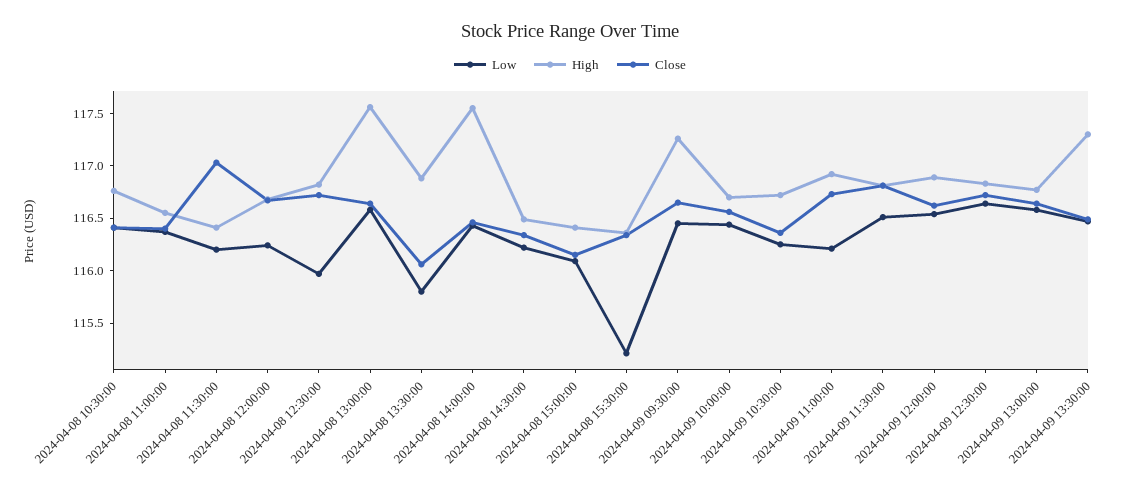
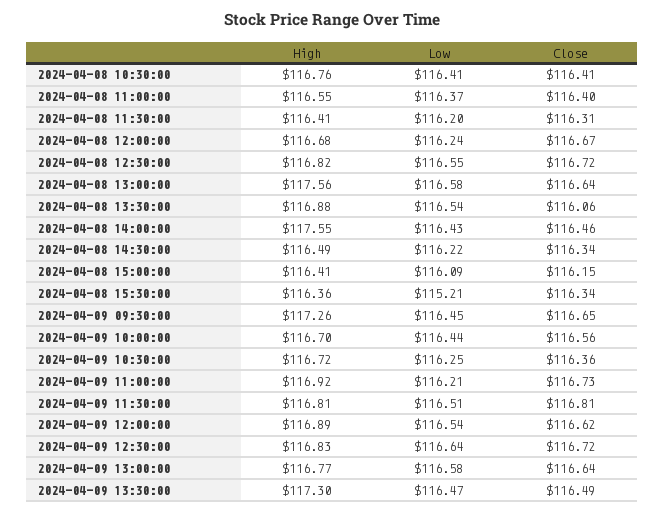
  {
    "Low": {
      "2024-04-08 10:30:00": 116.41,
      "2024-04-08 11:00:00": 116.37,
      "2024-04-08 11:30:00": 116.2,
      "2024-04-08 12:00:00": 116.24,
-     "2024-04-08 12:30:00": 116,
+     "2024-04-08 12:30:00": 116.55,
      "2024-04-08 13:00:00": 116.58,
-     "2024-04-08 13:30:00": 115.8,
+     "2024-04-08 13:30:00": 116.54,
      "2024-04-08 14:00:00": 116.43,
      "2024-04-08 14:30:00": 116.22,
      "2024-04-08 15:00:00": 116.09,
      "2024-04-08 15:30:00": 115.21,
      "2024-04-09 09:30:00": 116.45,
      "2024-04-09 10:00:00": 116.44,
      "2024-04-09 10:30:00": 116.25,
      "2024-04-09 11:00:00": 116.21,
      "2024-04-09 11:30:00": 116.51,
      "2024-04-09 12:00:00": 116.54,
      "2024-04-09 12:30:00": 116.64,
      "2024-04-09 13:00:00": 116.58,
      "2024-04-09 13:30:00": 116.47
    },
    "High": {
      "2024-04-08 10:30:00": 116.76,
      "2024-04-08 11:00:00": 116.55,
      "2024-04-08 11:30:00": 116.41,
      "2024-04-08 12:00:00": 116.68,
      "2024-04-08 12:30:00": 116.82,
      "2024-04-08 13:00:00": 117.56,
      "2024-04-08 13:30:00": 116.88,
      "2024-04-08 14:00:00": 117.55,
      "2024-04-08 14:30:00": 116.49,
      "2024-04-08 15:00:00": 116.41,
      "2024-04-08 15:30:00": 116.36,
      "2024-04-09 09:30:00": 117.26,
      "2024-04-09 10:00:00": 116.7,
      "2024-04-09 10:30:00": 116.72,
      "2024-04-09 11:00:00": 116.92,
      "2024-04-09 11:30:00": 116.81,
      "2024-04-09 12:00:00": 116.89,
      "2024-04-09 12:30:00": 116.83,
      "2024-04-09 13:00:00": 116.77,
      "2024-04-09 13:30:00": 117.3
    },
    "Close": {
      "2024-04-08 10:30:00": 116.41,
      "2024-04-08 11:00:00": 116.4,
-     "2024-04-08 11:30:00": 117,
+     "2024-04-08 11:30:00": 116.31,
      "2024-04-08 12:00:00": 116.67,
      "2024-04-08 12:30:00": 116.72,
      "2024-04-08 13:00:00": 116.64,
      "2024-04-08 13:30:00": 116.06,
      "2024-04-08 14:00:00": 116.46,
      "2024-04-08 14:30:00": 116.34,
      "2024-04-08 15:00:00": 116.15,
      "2024-04-08 15:30:00": 116.34,
      "2024-04-09 09:30:00": 116.65,
      "2024-04-09 10:00:00": 116.56,
      "2024-04-09 10:30:00": 116.36,
      "2024-04-09 11:00:00": 116.73,
      "2024-04-09 11:30:00": 116.81,
      "2024-04-09 12:00:00": 116.62,
      "2024-04-09 12:30:00": 116.72,
      "2024-04-09 13:00:00": 116.64,
      "2024-04-09 13:30:00": 116.49
    }
  }

